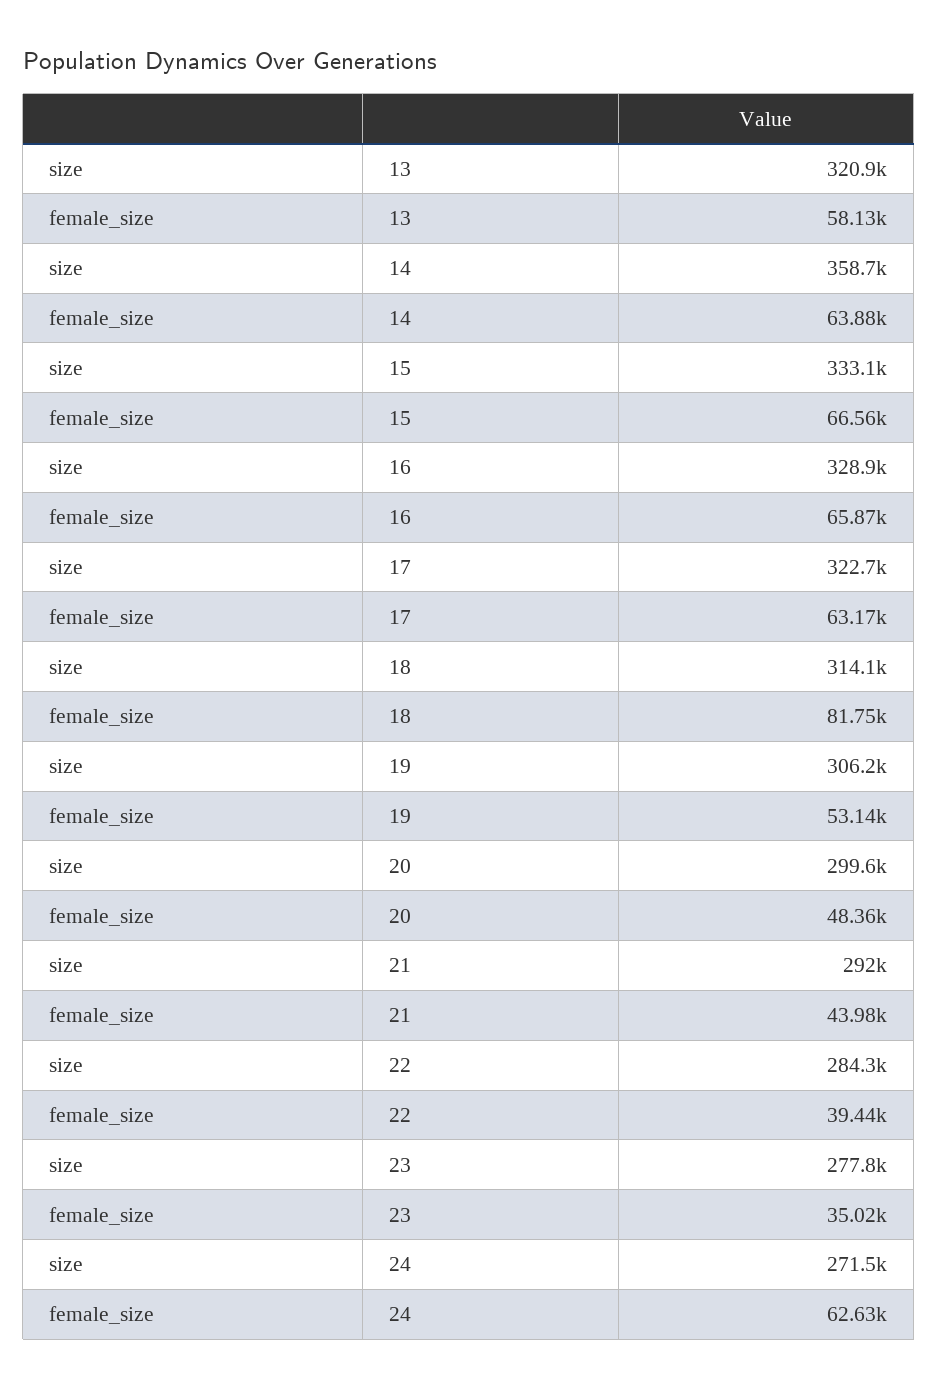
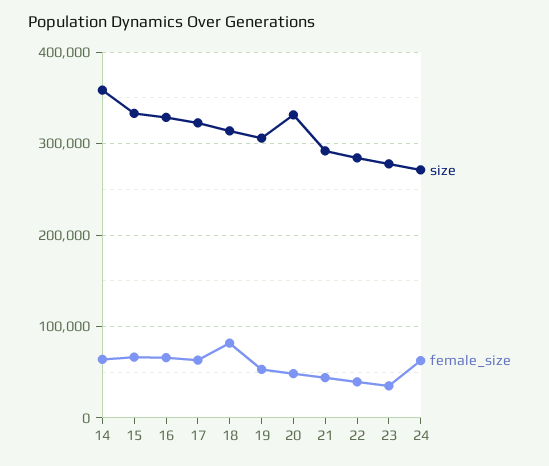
  {
    "size": {
-     "13": 320900,
      "14": 358700,
      "15": 333100,
      "16": 328900,
      "17": 322700,
      "18": 314100,
      "19": 306200,
-     "20": 299600,
+     "20": 330000,
      "21": 292000,
      "22": 284300,
      "23": 277800,
      "24": 271500
    },
    "female_size": {
-     "13": 58130,
      "14": 63880,
      "15": 66560,
      "16": 65870,
      "17": 63170,
      "18": 81750,
      "19": 53140,
      "20": 48360,
      "21": 43980,
      "22": 39440,
      "23": 35020,
      "24": 62630
    }
  }

